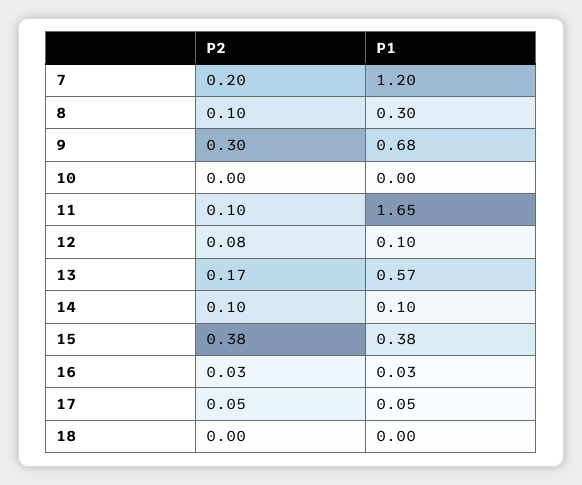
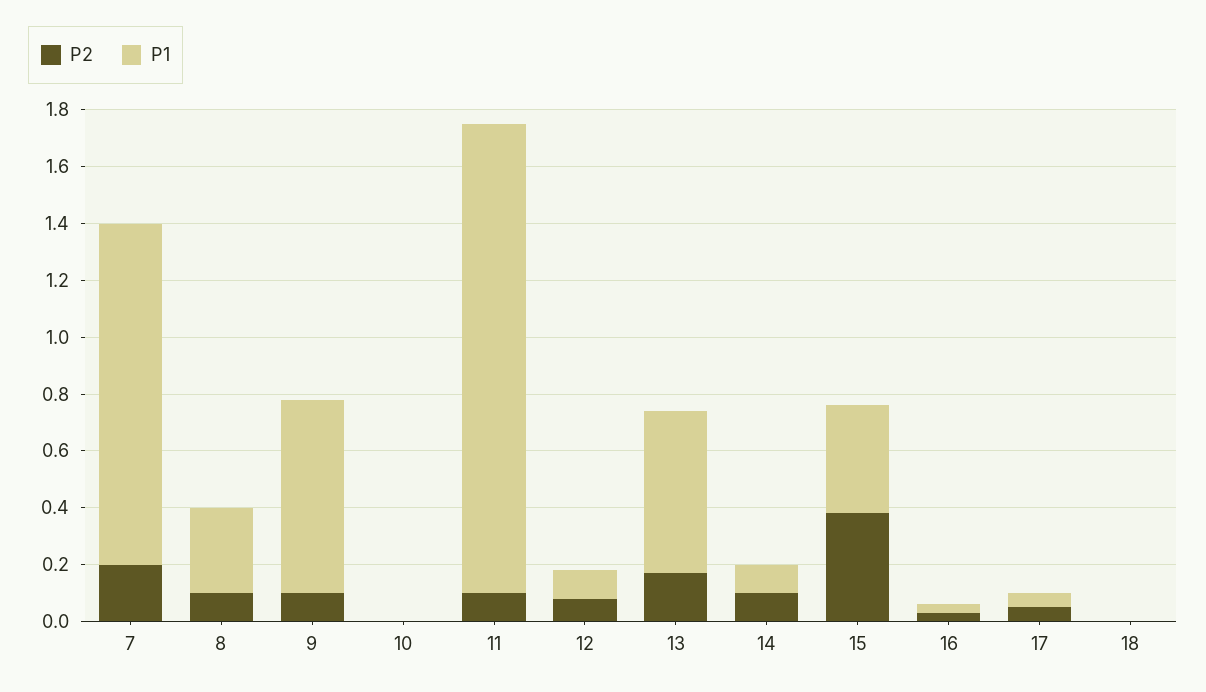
  {
    "P2": {
      "7": 0.2,
      "8": 0.1,
-     "9": 0.3,
+     "9": 0.1,
      "10": 0,
      "11": 0.1,
      "12": 0.08,
      "13": 0.17,
      "14": 0.1,
      "15": 0.38,
      "16": 0.03,
      "17": 0.05,
      "18": 0
    },
    "P1": {
      "7": 1.2,
      "8": 0.3,
      "9": 0.68,
      "10": 0,
      "11": 1.65,
      "12": 0.1,
      "13": 0.57,
      "14": 0.1,
      "15": 0.38,
      "16": 0.03,
      "17": 0.05,
      "18": 0
    }
  }

